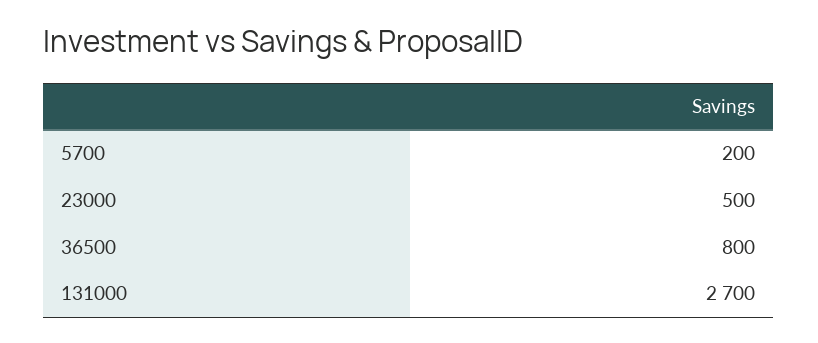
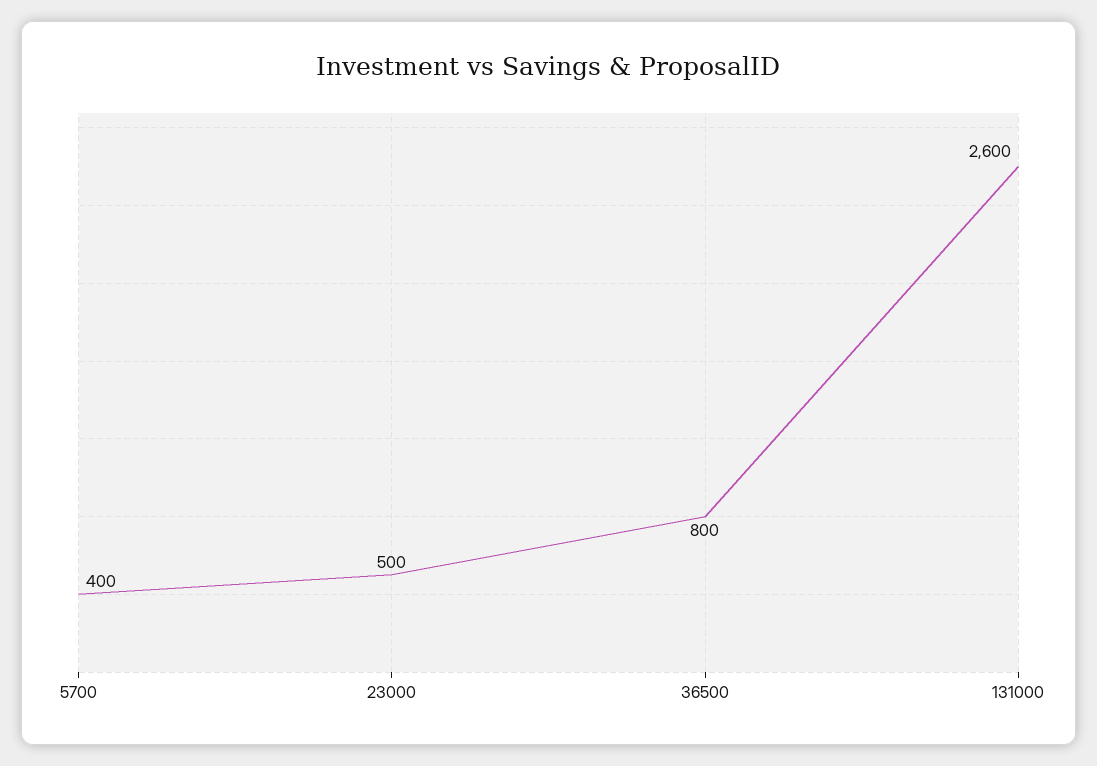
  {
-   "5700": 200,
+   "5700": 400,
    "23000": 500,
    "36500": 800,
-   "131000": 2700
+   "131000": 2600
  }

